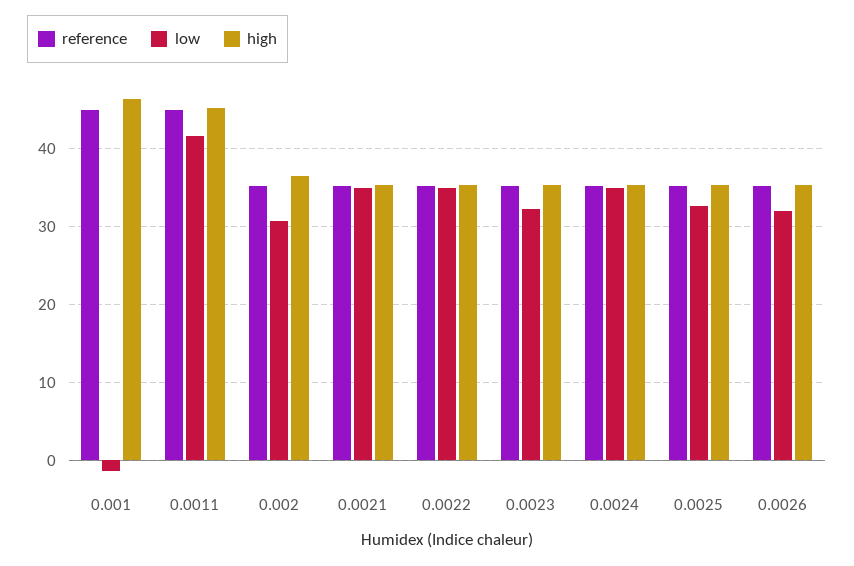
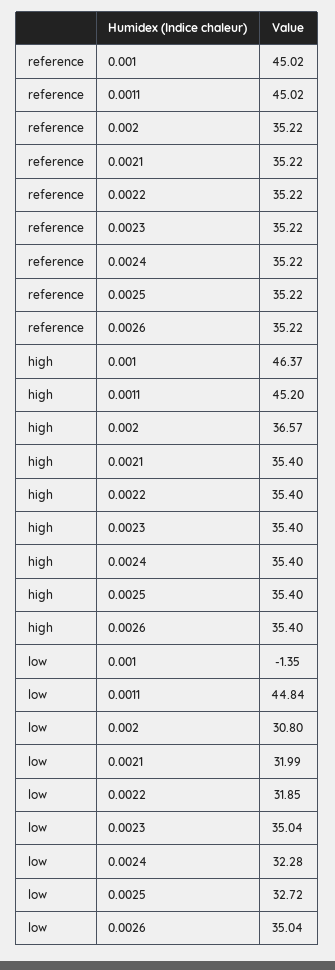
  {
    "reference": {
      "0.001": 45.02,
      "0.0011": 45.02,
      "0.002": 35.22,
      "0.0021": 35.22,
      "0.0022": 35.22,
      "0.0023": 35.22,
      "0.0024": 35.22,
      "0.0025": 35.22,
      "0.0026": 35.22
    },
    "low": {
      "0.001": -1.35,
-     "0.0011": 42,
+     "0.0011": 44.84,
      "0.002": 30.8,
-     "0.0021": 35,
+     "0.0021": 31.99,
-     "0.0022": 35,
+     "0.0022": 31.85,
-     "0.0023": 32,
+     "0.0023": 35.04,
-     "0.0024": 35,
+     "0.0024": 32.28,
      "0.0025": 32.72,
-     "0.0026": 32
+     "0.0026": 35.04
    },
    "high": {
      "0.001": 46.37,
      "0.0011": 45.2,
      "0.002": 36.57,
      "0.0021": 35.4,
      "0.0022": 35.4,
      "0.0023": 35.4,
      "0.0024": 35.4,
      "0.0025": 35.4,
      "0.0026": 35.4
    }
  }

